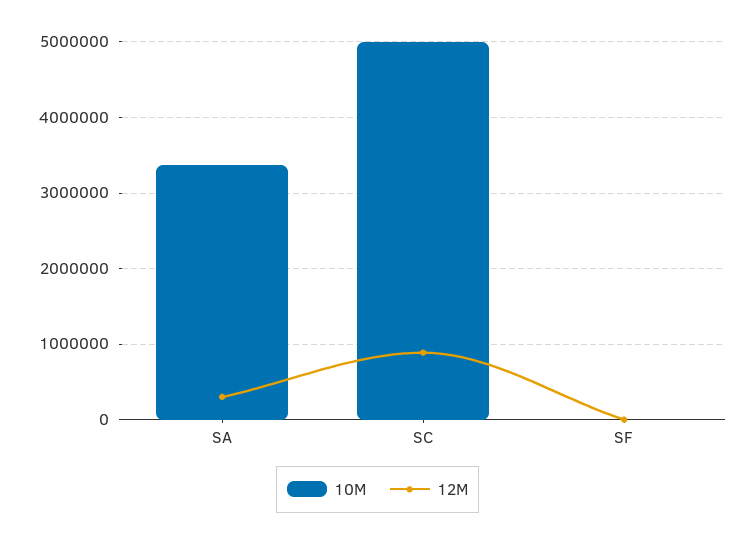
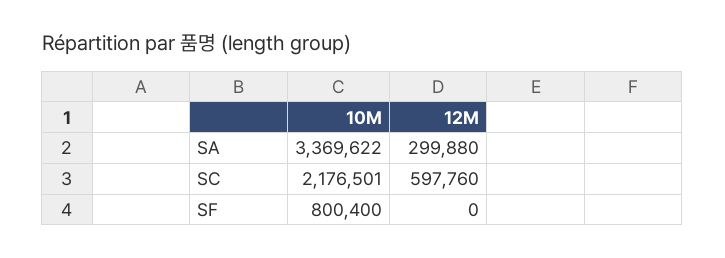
  {
    "10M": {
      "SA": 3369622,
-     "SC": 5000000,
+     "SC": 2176501,
-     "SF": 0
+     "SF": 800400
    },
    "12M": {
      "SA": 299880,
-     "SC": 900000,
+     "SC": 597760,
      "SF": 0
    }
  }

